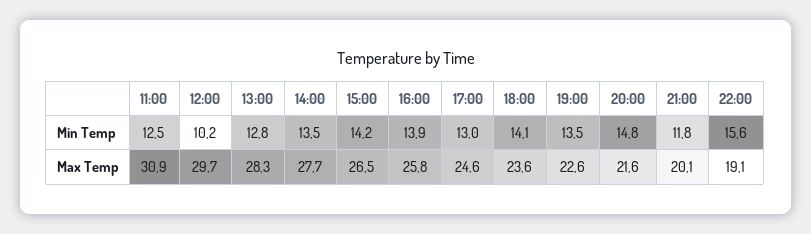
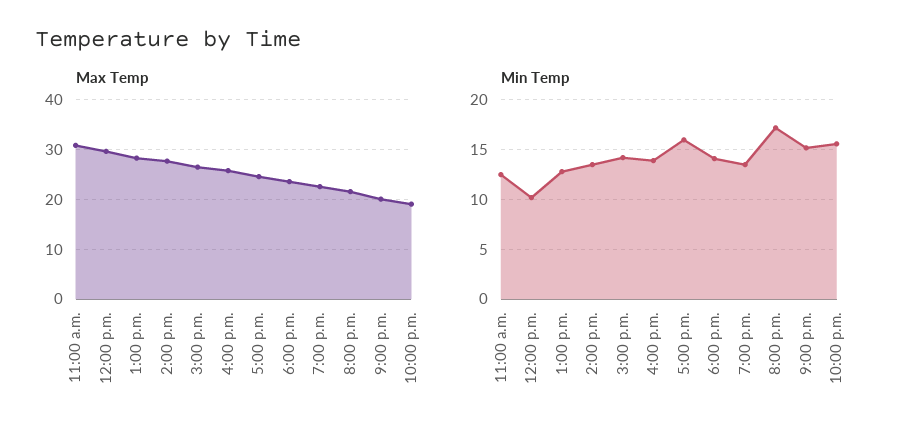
  {
    "Min Temp": {
      "11:00": 12.5,
      "12:00": 10.2,
      "13:00": 12.8,
      "14:00": 13.5,
      "15:00": 14.2,
      "16:00": 13.9,
-     "17:00": 13,
+     "17:00": 16,
      "18:00": 14.1,
      "19:00": 13.5,
-     "20:00": 14.8,
+     "20:00": 17,
-     "21:00": 11.8,
+     "21:00": 15,
      "22:00": 15.6
    },
    "Max Temp": {
      "11:00": 30.9,
      "12:00": 29.7,
      "13:00": 28.3,
      "14:00": 27.7,
      "15:00": 26.5,
      "16:00": 25.8,
      "17:00": 24.6,
      "18:00": 23.6,
      "19:00": 22.6,
      "20:00": 21.6,
      "21:00": 20.1,
      "22:00": 19.1
    }
  }

